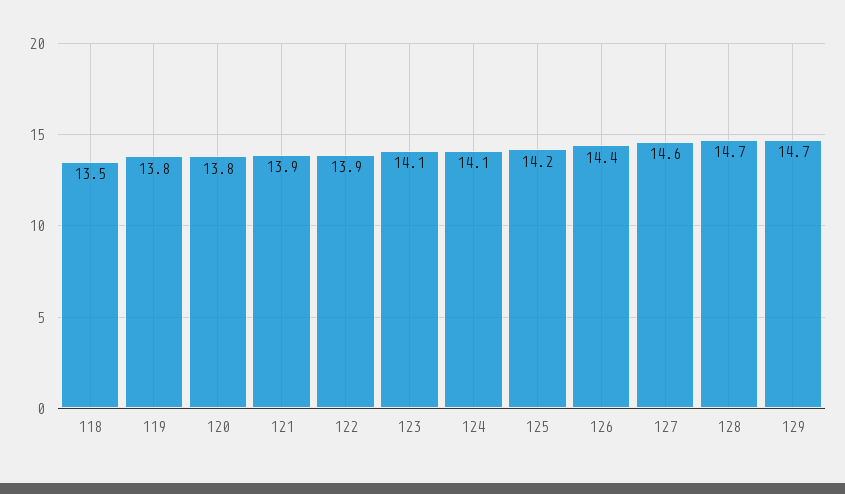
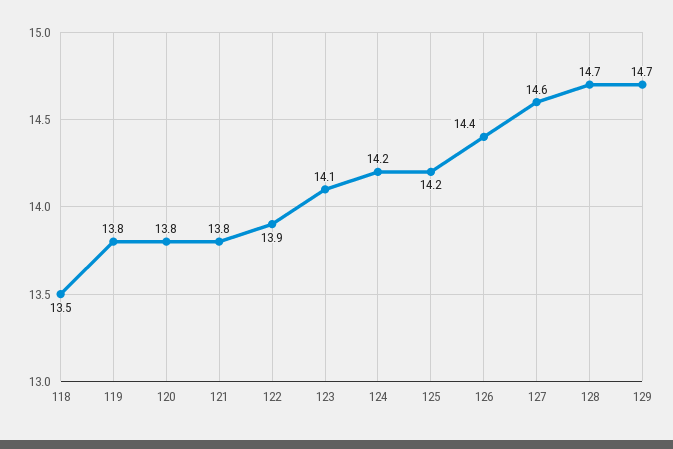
  {
    "118": 13.5,
    "119": 13.8,
    "120": 13.8,
-   "121": 13.9,
+   "121": 13.8,
    "122": 13.9,
    "123": 14.1,
-   "124": 14.1,
+   "124": 14.2,
    "125": 14.2,
    "126": 14.4,
    "127": 14.6,
    "128": 14.7,
    "129": 14.7
  }

